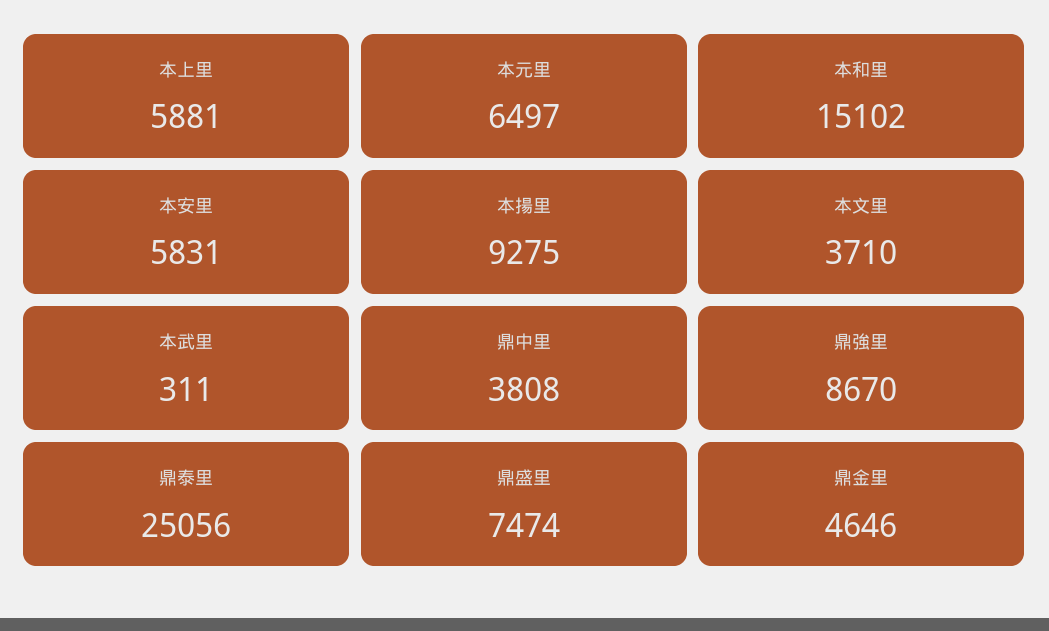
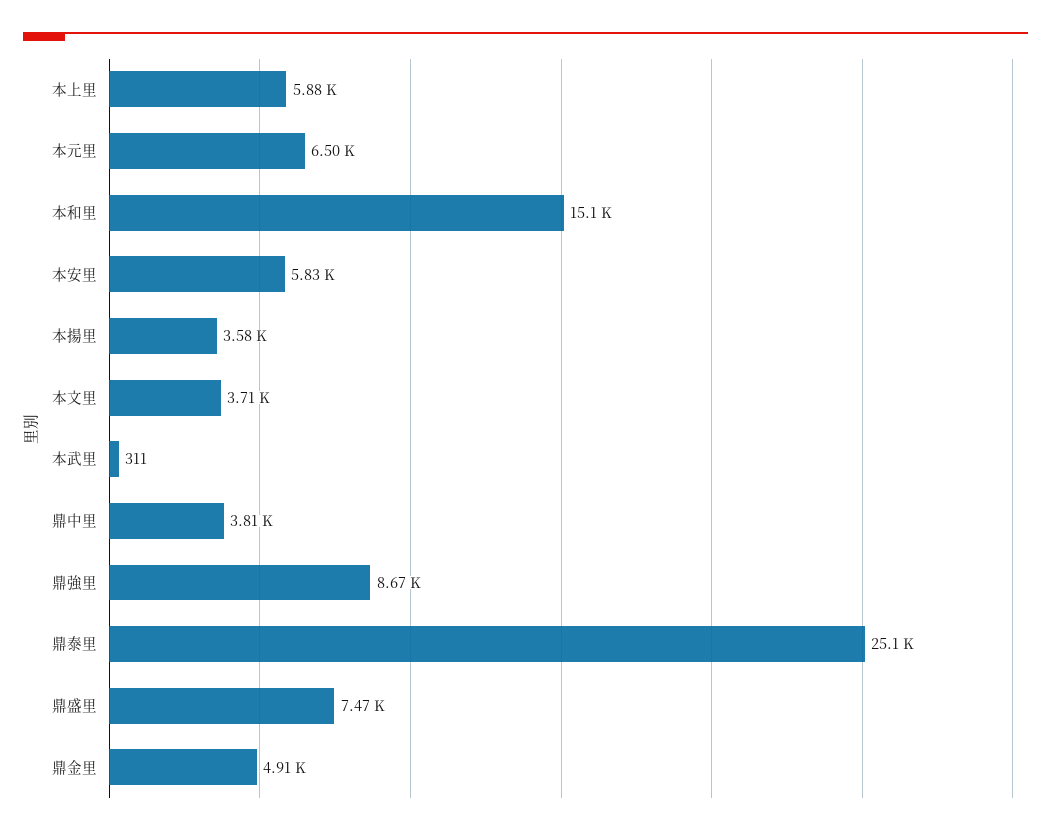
  {
    "本上里": 5881,
    "本元里": 6497,
    "本和里": 15102,
    "本安里": 5831,
-   "本揚里": 9275,
+   "本揚里": 3580,
    "本文里": 3710,
    "本武里": 311,
    "鼎中里": 3808,
    "鼎強里": 8670,
    "鼎泰里": 25056,
    "鼎盛里": 7474,
-   "鼎金里": 4646
+   "鼎金里": 4910
  }

